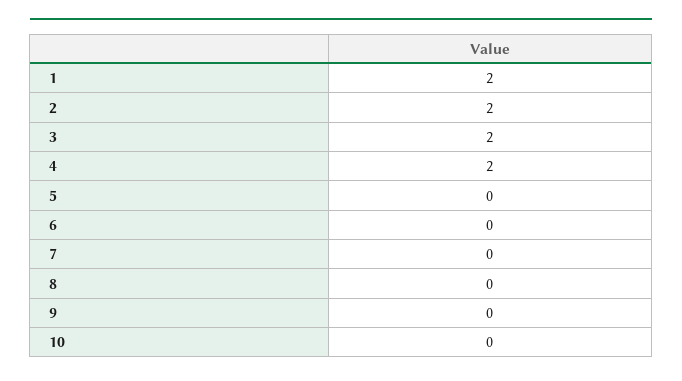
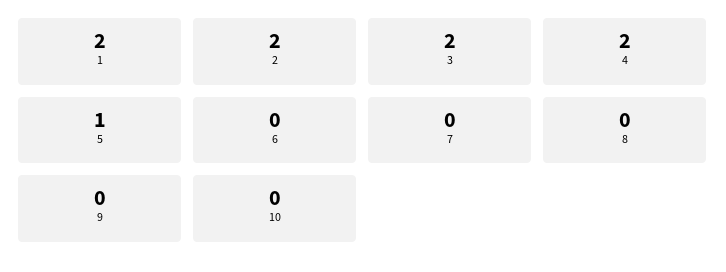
  {
    "1": 2,
    "2": 2,
    "3": 2,
    "4": 2,
-   "5": 0,
+   "5": 1,
    "6": 0,
    "7": 0,
    "8": 0,
    "9": 0,
    "10": 0
  }

